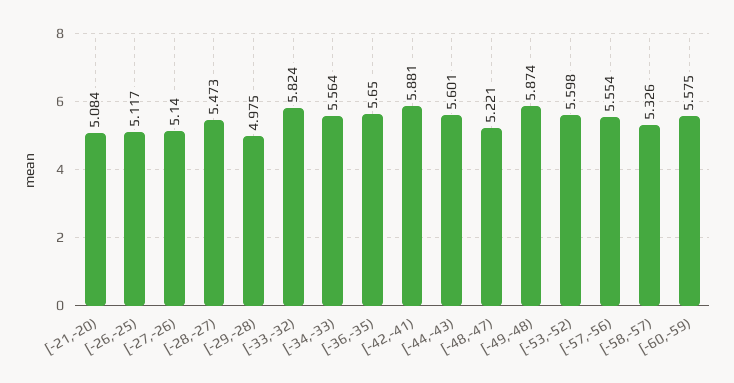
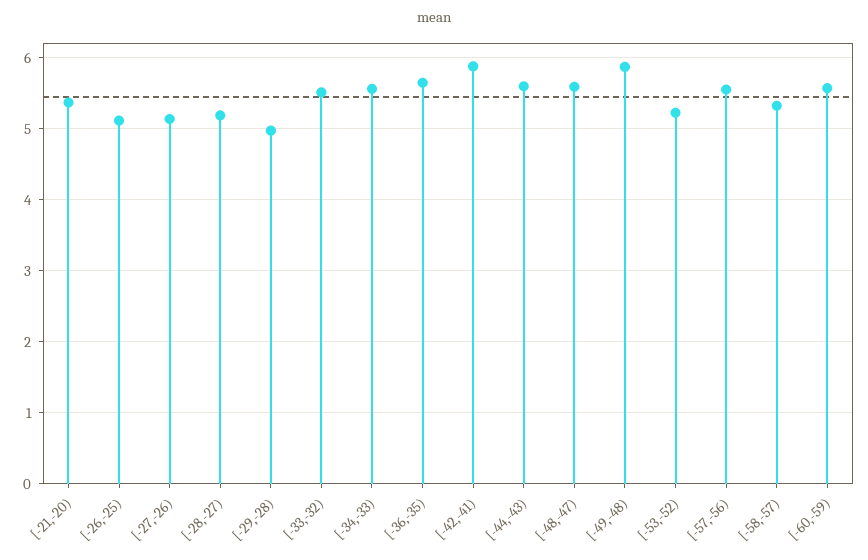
  {
-   "[-21,-20)": 5.084,
+   "[-21,-20)": 5.4,
    "[-26,-25)": 5.117,
    "[-27,-26)": 5.14,
-   "[-28,-27)": 5.473,
+   "[-28,-27)": 5.2,
    "[-29,-28)": 4.975,
-   "[-33,-32)": 5.824,
+   "[-33,-32)": 5.5,
    "[-34,-33)": 5.564,
    "[-36,-35)": 5.65,
    "[-42,-41)": 5.881,
    "[-44,-43)": 5.601,
-   "[-48,-47)": 5.221,
+   "[-48,-47)": 5.6,
    "[-49,-48)": 5.874,
-   "[-53,-52)": 5.598,
+   "[-53,-52)": 5.2,
    "[-57,-56)": 5.554,
    "[-58,-57)": 5.326,
    "[-60,-59)": 5.575
  }

